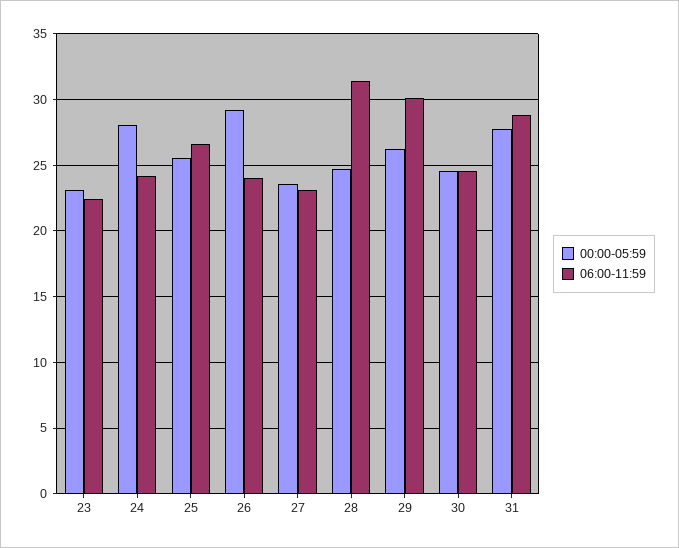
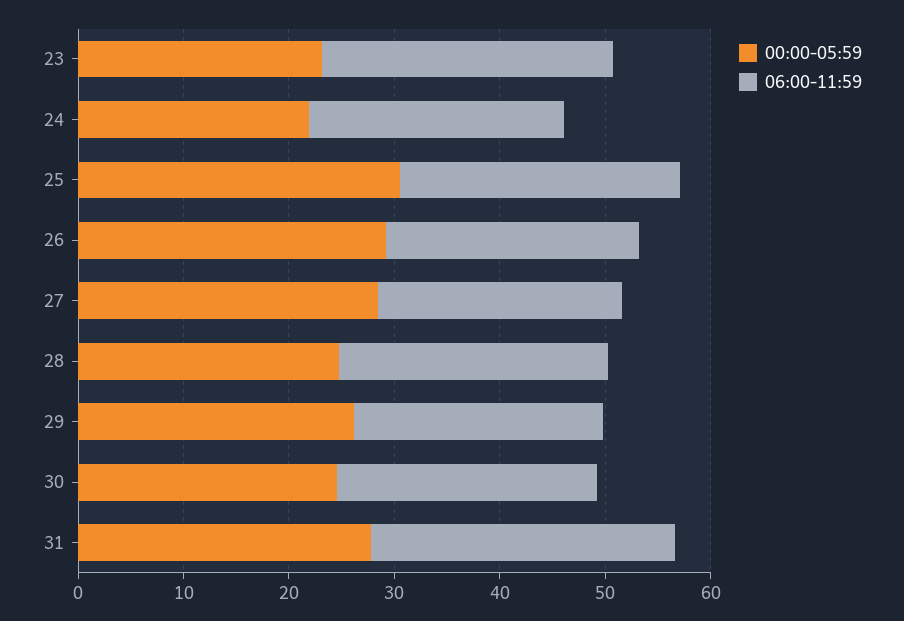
  {
    "00:00-05:59": {
      "23": 23,
-     "24": 28,
+     "24": 22,
-     "25": 25.5,
+     "25": 30,
      "26": 29,
-     "27": 23.5,
+     "27": 28,
      "28": 24.5,
      "29": 26,
      "30": 24.5,
      "31": 28
    },
    "06:00-11:59": {
-     "23": 22.5,
+     "23": 28,
      "24": 24,
      "25": 26.5,
      "26": 24,
      "27": 23,
-     "28": 31.5,
+     "28": 26,
-     "29": 30,
+     "29": 24,
      "30": 24.5,
      "31": 29
    }
  }

